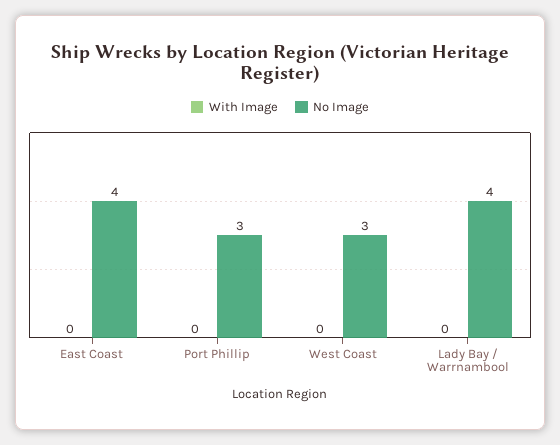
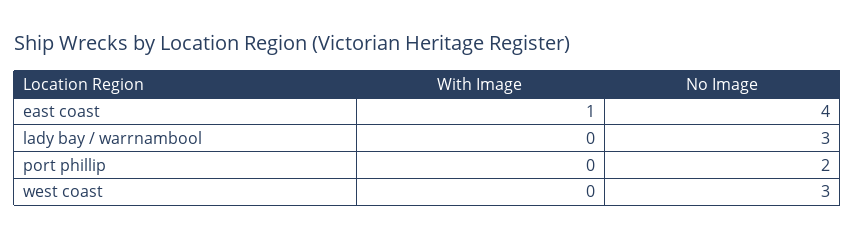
  {
    "With Image": {
-     "East Coast": 0,
+     "East Coast": 1,
      "Port Phillip": 0,
      "West Coast": 0,
      "Lady Bay / Warrnambool": 0
    },
    "No Image": {
      "East Coast": 4,
-     "Port Phillip": 3,
+     "Port Phillip": 2,
      "West Coast": 3,
-     "Lady Bay / Warrnambool": 4
+     "Lady Bay / Warrnambool": 3
    }
  }

